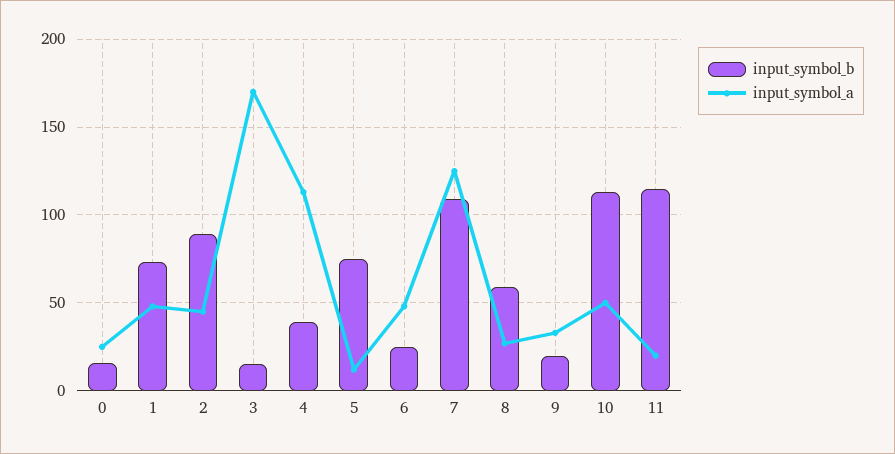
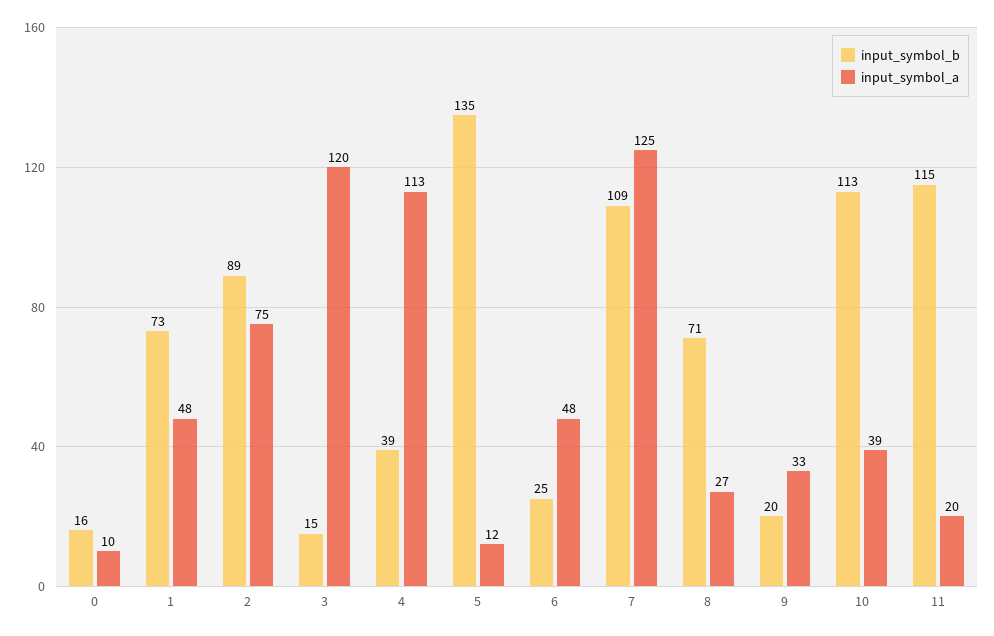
  {
    "input_symbol_b": {
      "0": 16,
      "1": 73,
      "2": 89,
      "3": 15,
      "4": 39,
-     "5": 75,
+     "5": 135,
      "6": 25,
      "7": 109,
-     "8": 60,
+     "8": 71,
      "9": 20,
      "10": 113,
      "11": 115
    },
    "input_symbol_a": {
-     "0": 25,
+     "0": 10,
      "1": 48,
-     "2": 45,
+     "2": 75,
-     "3": 170,
+     "3": 120,
      "4": 113,
      "5": 12,
      "6": 48,
      "7": 125,
      "8": 27,
      "9": 33,
-     "10": 50,
+     "10": 39,
      "11": 20
    }
  }

